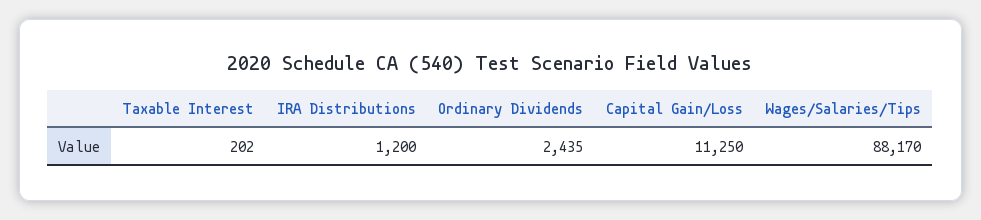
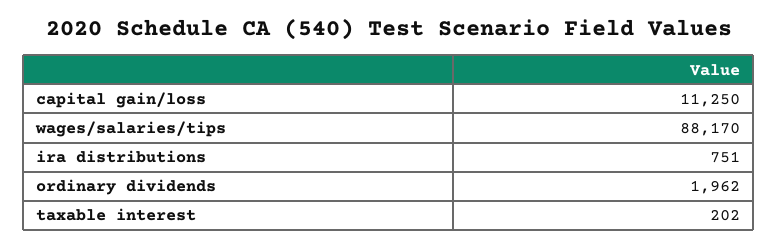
  {
    "Taxable Interest": 202,
-   "IRA Distributions": 1200,
+   "IRA Distributions": 751,
-   "Ordinary Dividends": 2435,
+   "Ordinary Dividends": 1962,
    "Capital Gain/Loss": 11250,
    "Wages/Salaries/Tips": 88170
  }

